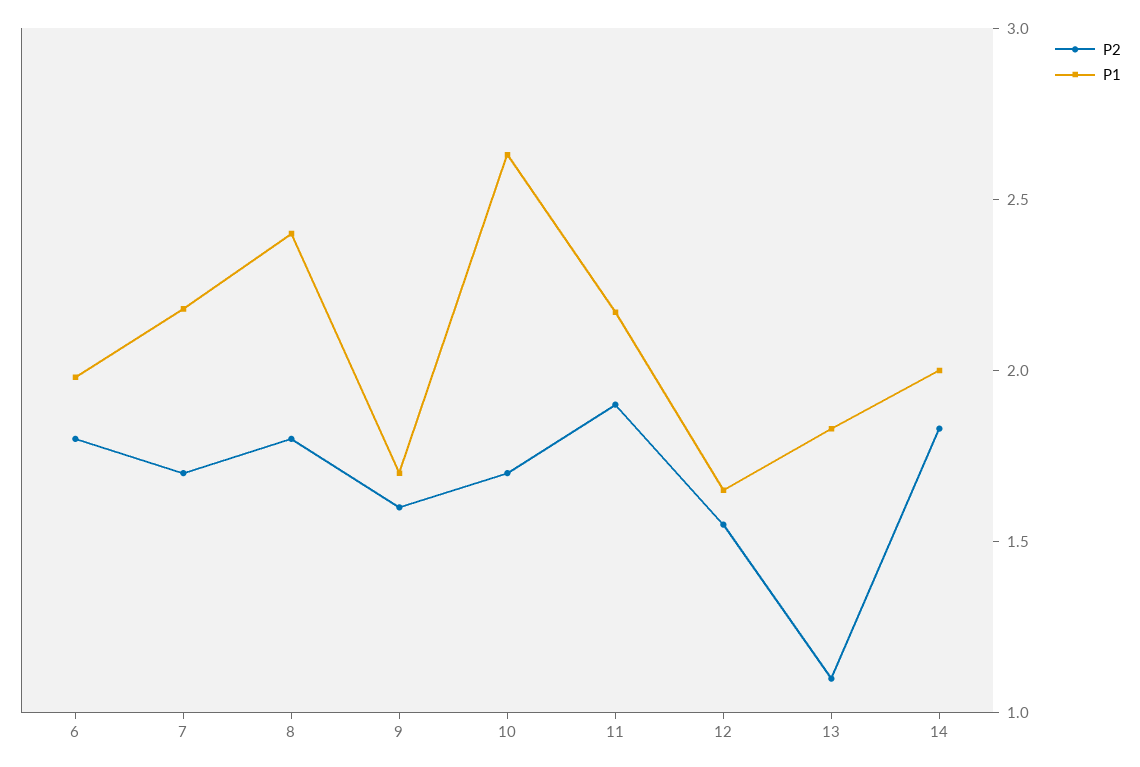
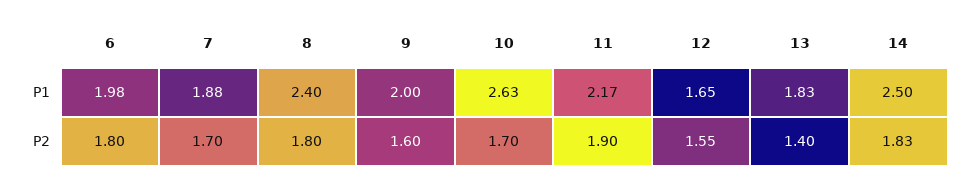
  {
    "P2": {
      "6": 1.8,
      "7": 1.7,
      "8": 1.8,
      "9": 1.6,
      "10": 1.7,
      "11": 1.9,
      "12": 1.55,
-     "13": 1.1,
+     "13": 1.4,
      "14": 1.83
    },
    "P1": {
      "6": 1.98,
-     "7": 2.2,
+     "7": 1.88,
      "8": 2.4,
-     "9": 1.7,
+     "9": 2,
      "10": 2.63,
      "11": 2.17,
      "12": 1.65,
      "13": 1.83,
-     "14": 2
+     "14": 2.5
    }
  }

